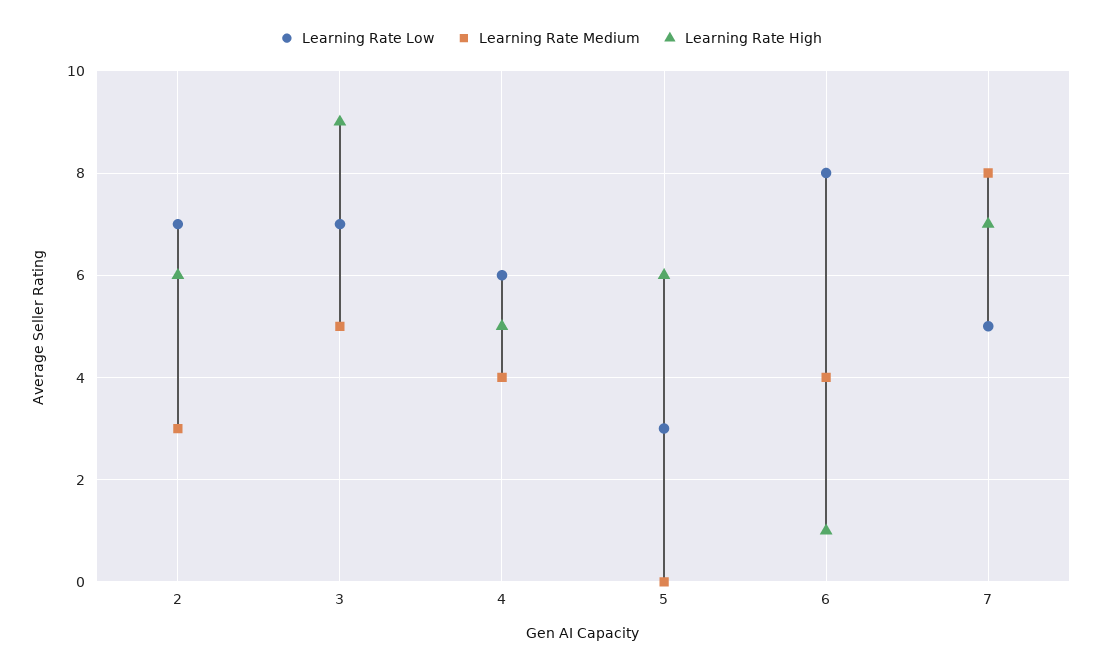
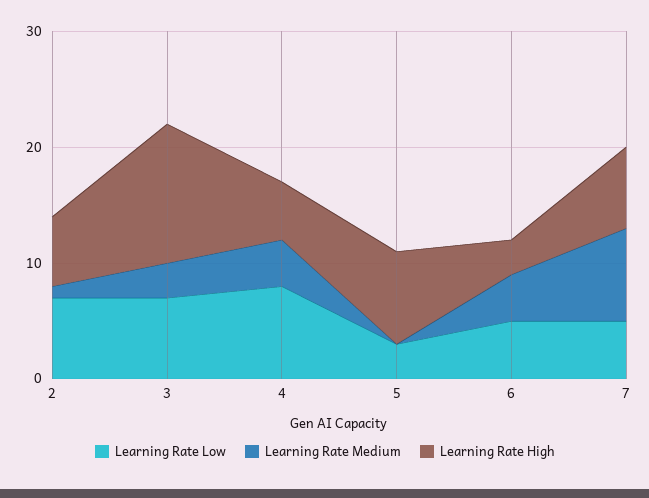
  {
    "Learning Rate Low": {
      "2": 7,
      "3": 7,
-     "4": 6,
+     "4": 8,
      "5": 3,
-     "6": 8,
+     "6": 5,
      "7": 5
    },
    "Learning Rate Medium": {
-     "2": 3,
+     "2": 1,
-     "3": 5,
+     "3": 3,
      "4": 4,
      "5": 0,
      "6": 4,
      "7": 8
    },
    "Learning Rate High": {
      "2": 6,
-     "3": 9,
+     "3": 12,
      "4": 5,
-     "5": 6,
+     "5": 8,
-     "6": 1,
+     "6": 3,
      "7": 7
    }
  }

